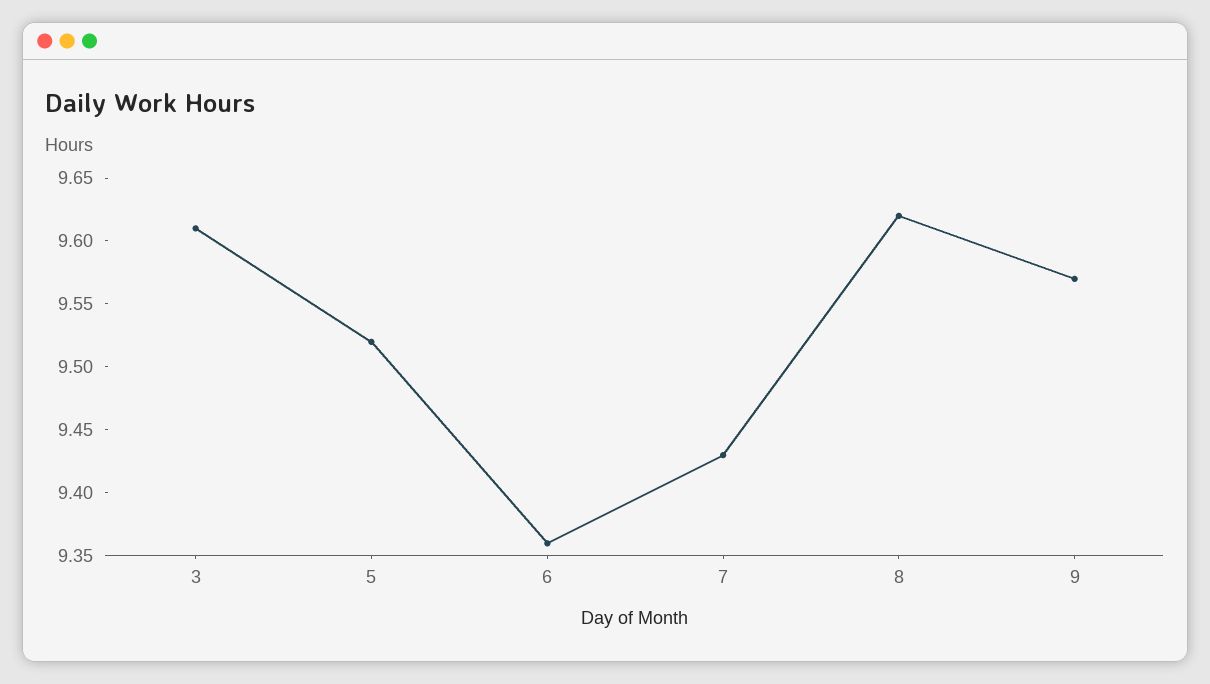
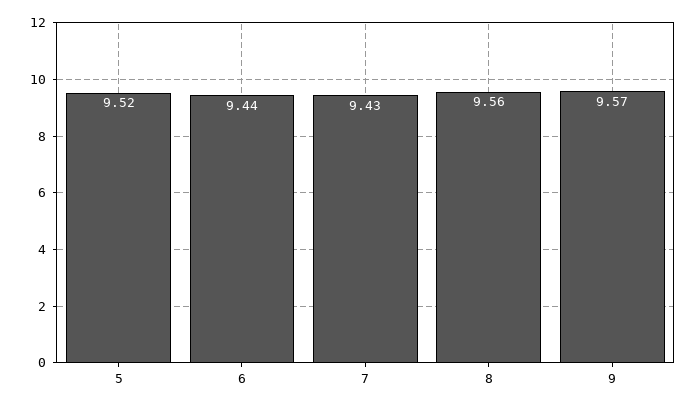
  {
-   "3": 9.61,
    "5": 9.52,
-   "6": 9.36,
+   "6": 9.44,
    "7": 9.43,
-   "8": 9.62,
+   "8": 9.56,
    "9": 9.57
  }

